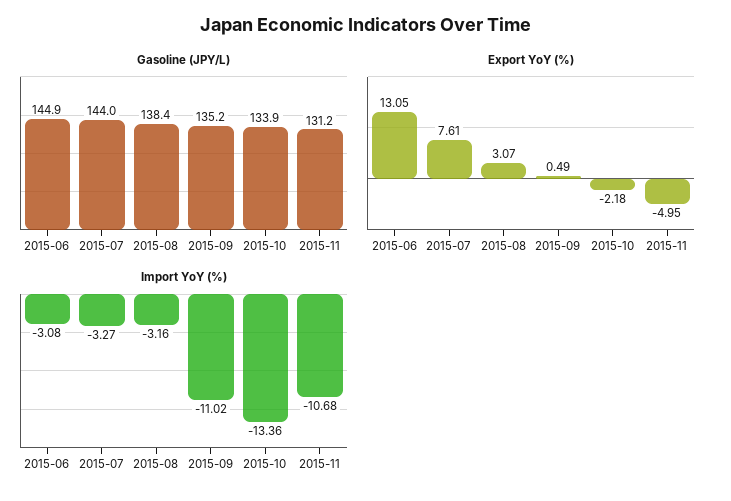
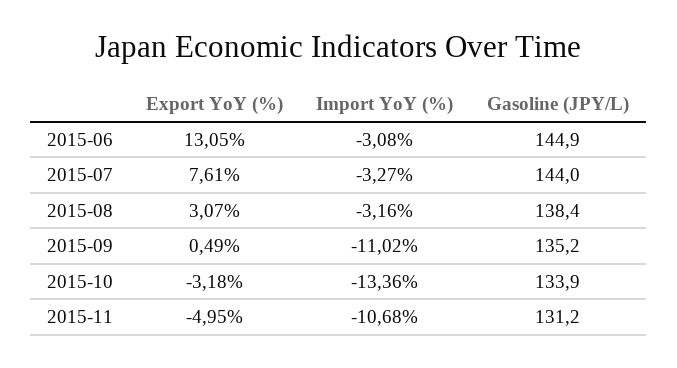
  {
    "Gasoline (JPY/L)": {
      "2015-06": 144.9,
      "2015-07": 144,
      "2015-08": 138.4,
      "2015-09": 135.2,
      "2015-10": 133.9,
      "2015-11": 131.2
    },
    "Export YoY (%)": {
      "2015-06": 13.05,
      "2015-07": 7.61,
      "2015-08": 3.07,
      "2015-09": 0.49,
-     "2015-10": -2.18,
+     "2015-10": -3.18,
      "2015-11": -4.95
    },
    "Import YoY (%)": {
      "2015-06": -3.08,
      "2015-07": -3.27,
      "2015-08": -3.16,
      "2015-09": -11.02,
      "2015-10": -13.36,
      "2015-11": -10.68
    }
  }

